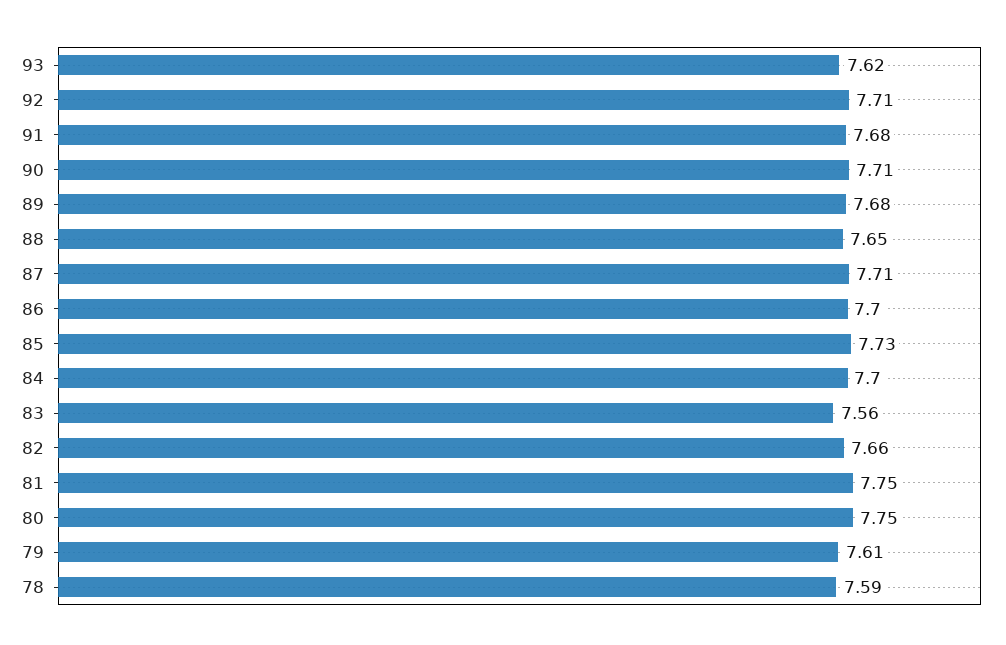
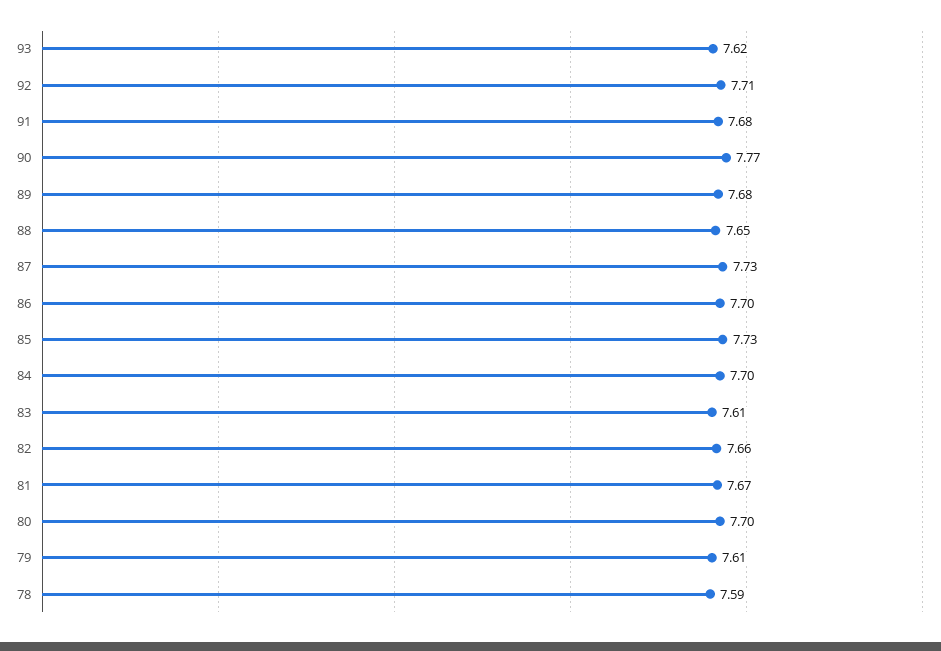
  {
    "93": 7.62,
    "92": 7.71,
    "91": 7.68,
-   "90": 7.71,
+   "90": 7.77,
    "89": 7.68,
    "88": 7.65,
-   "87": 7.71,
+   "87": 7.73,
    "86": 7.7,
    "85": 7.73,
    "84": 7.7,
-   "83": 7.56,
+   "83": 7.61,
    "82": 7.66,
-   "81": 7.75,
+   "81": 7.67,
-   "80": 7.75,
+   "80": 7.7,
    "79": 7.61,
    "78": 7.59
  }

